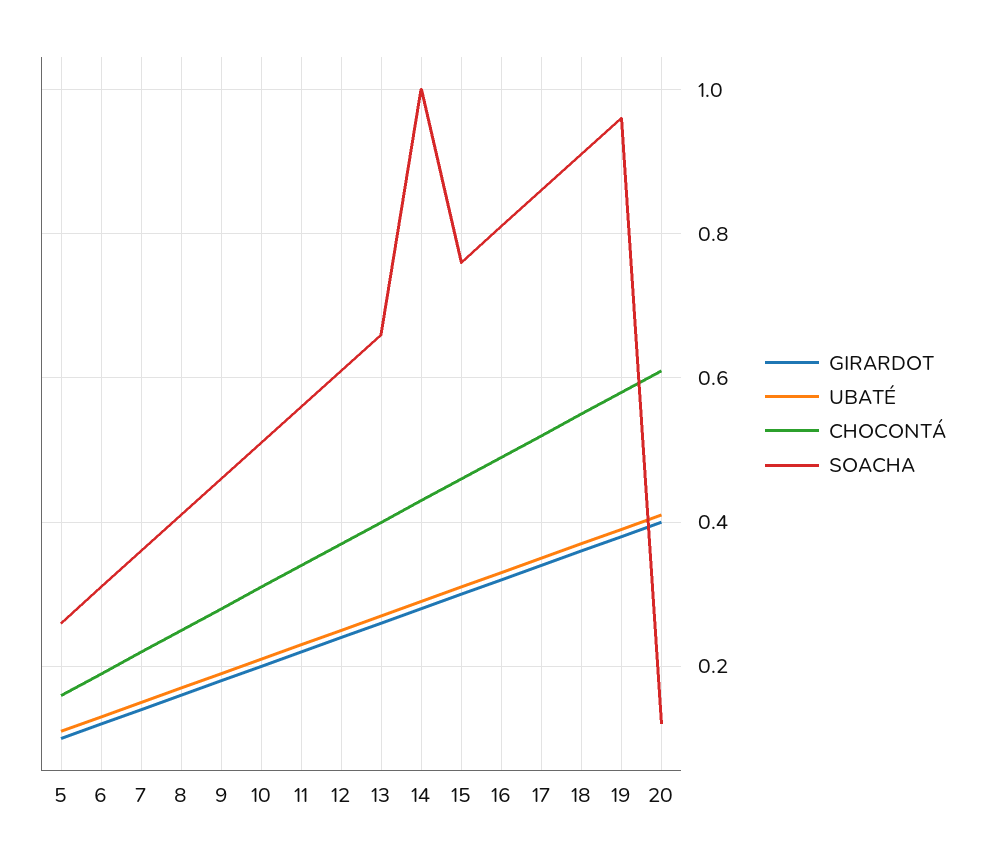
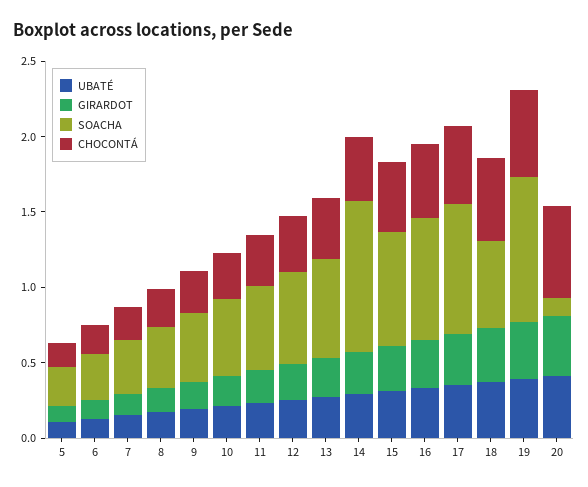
  {
    "GIRARDOT": {
      "5": 0.1,
      "6": 0.1,
      "7": 0.15,
      "8": 0.15,
      "9": 0.2,
      "10": 0.2,
      "11": 0.2,
      "12": 0.25,
      "13": 0.25,
      "14": 0.3,
      "15": 0.3,
      "16": 0.3,
      "17": 0.35,
      "18": 0.35,
      "19": 0.4,
      "20": 0.4
    },
    "UBATÉ": {
      "5": 0.1,
      "6": 0.15,
      "7": 0.15,
      "8": 0.15,
      "9": 0.2,
      "10": 0.2,
      "11": 0.25,
      "12": 0.25,
      "13": 0.25,
      "14": 0.3,
      "15": 0.3,
      "16": 0.35,
      "17": 0.35,
      "18": 0.35,
      "19": 0.4,
      "20": 0.4
    },
    "CHOCONTÁ": {
      "5": 0.15,
      "6": 0.2,
      "7": 0.2,
      "8": 0.25,
      "9": 0.3,
      "10": 0.3,
      "11": 0.35,
      "12": 0.35,
      "13": 0.4,
      "14": 0.45,
      "15": 0.45,
      "16": 0.5,
      "17": 0.5,
      "18": 0.55,
      "19": 0.6,
      "20": 0.6
    },
    "SOACHA": {
      "5": 0.25,
      "6": 0.3,
      "7": 0.35,
      "8": 0.4,
      "9": 0.45,
      "10": 0.5,
      "11": 0.55,
      "12": 0.6,
      "13": 0.65,
      "14": 1,
      "15": 0.75,
      "16": 0.8,
      "17": 0.85,
-     "18": 0.9,
+     "18": 0.6,
      "19": 0.95,
      "20": 0.1
    }
  }

